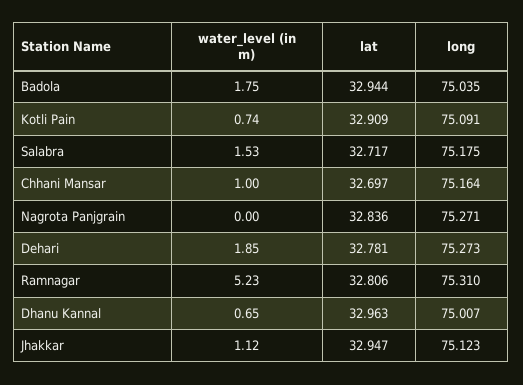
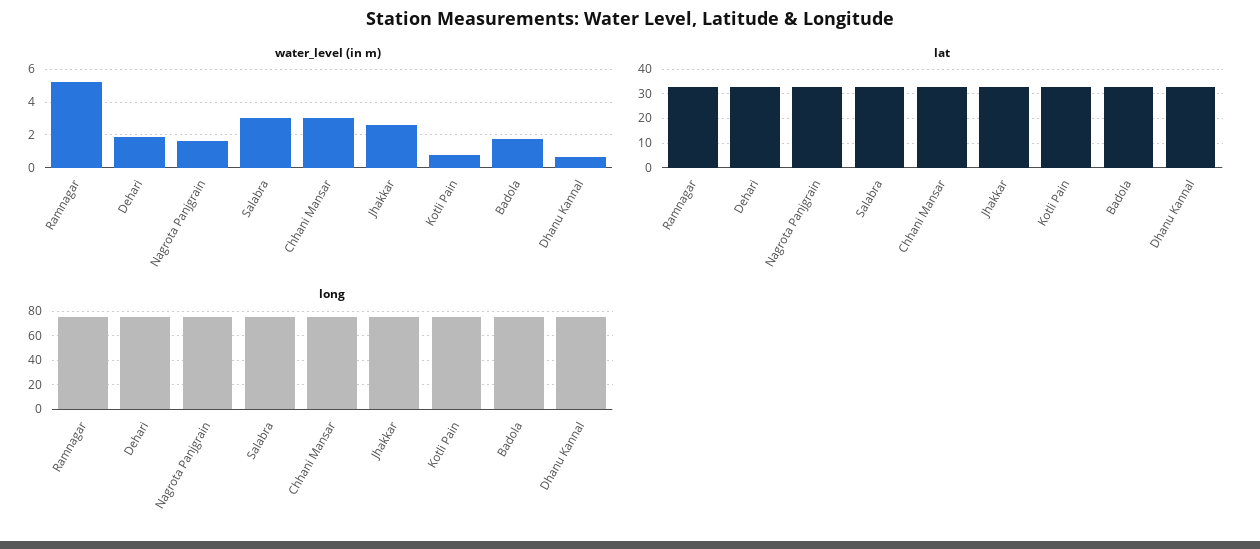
  {
    "water_level (in m)": {
      "Badola": 1.75,
      "Kotli Pain": 0.74,
-     "Salabra": 1.53,
+     "Salabra": 3,
-     "Chhani Mansar": 1,
+     "Chhani Mansar": 3,
-     "Nagrota Panjgrain": 0,
+     "Nagrota Panjgrain": 1.5,
      "Dehari": 1.85,
      "Ramnagar": 5.23,
      "Dhanu Kannal": 0.65,
-     "Jhakkar": 1.12
+     "Jhakkar": 2.5
    },
    "lat": {
      "Badola": 32.944,
      "Kotli Pain": 32.909,
      "Salabra": 32.717,
      "Chhani Mansar": 32.697,
      "Nagrota Panjgrain": 32.836,
      "Dehari": 32.781,
      "Ramnagar": 32.806,
      "Dhanu Kannal": 32.963,
      "Jhakkar": 32.947
    },
    "long": {
      "Badola": 75.035,
      "Kotli Pain": 75.091,
      "Salabra": 75.175,
      "Chhani Mansar": 75.164,
      "Nagrota Panjgrain": 75.271,
      "Dehari": 75.273,
      "Ramnagar": 75.31,
      "Dhanu Kannal": 75.007,
      "Jhakkar": 75.123
    }
  }

